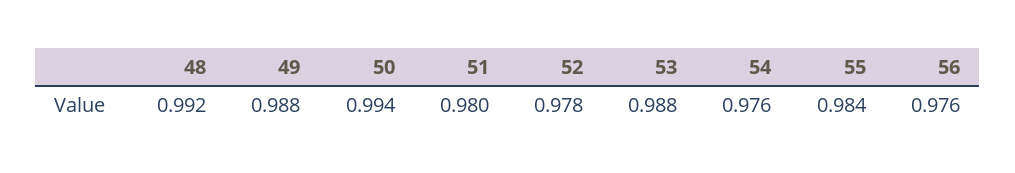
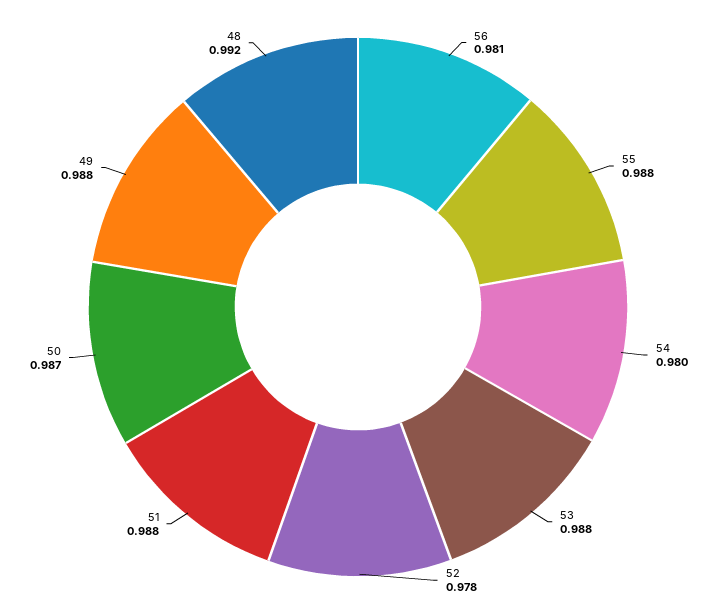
  {
    "48": 0.992,
    "49": 0.988,
-   "50": 0.994,
+   "50": 0.987,
-   "51": 0.98,
+   "51": 0.988,
    "52": 0.978,
    "53": 0.988,
-   "54": 0.976,
+   "54": 0.98,
-   "55": 0.984,
+   "55": 0.988,
-   "56": 0.976
+   "56": 0.981
  }

